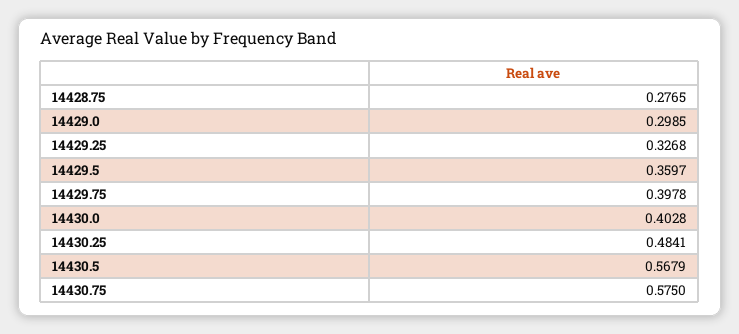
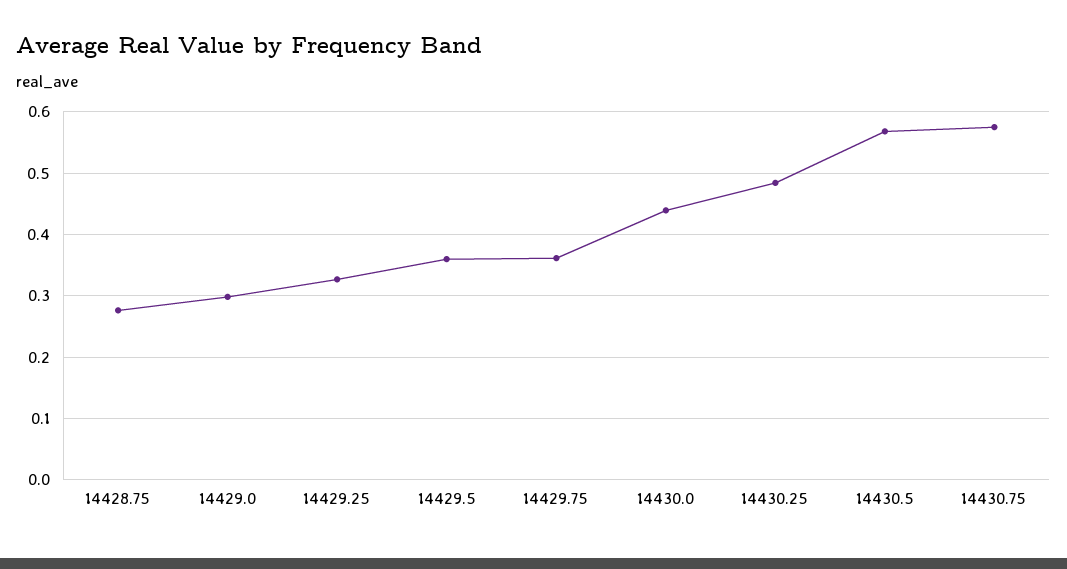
  {
    "14428.75": 0.2765,
    "14429.0": 0.2985,
    "14429.25": 0.3268,
    "14429.5": 0.3597,
-   "14429.75": 0.3978,
+   "14429.75": 0.36,
-   "14430.0": 0.4028,
+   "14430.0": 0.44,
    "14430.25": 0.4841,
    "14430.5": 0.5679,
    "14430.75": 0.575
  }

